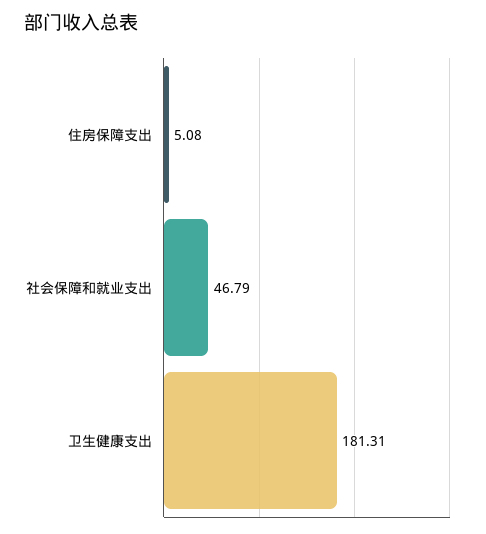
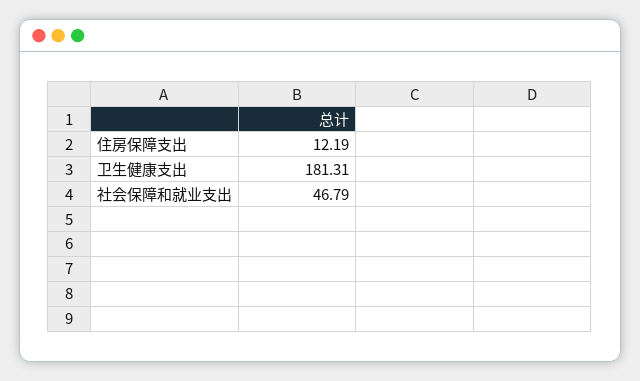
  {
-   "住房保障支出": 5.08,
+   "住房保障支出": 12.19,
    "社会保障和就业支出": 46.79,
    "卫生健康支出": 181.31
  }

